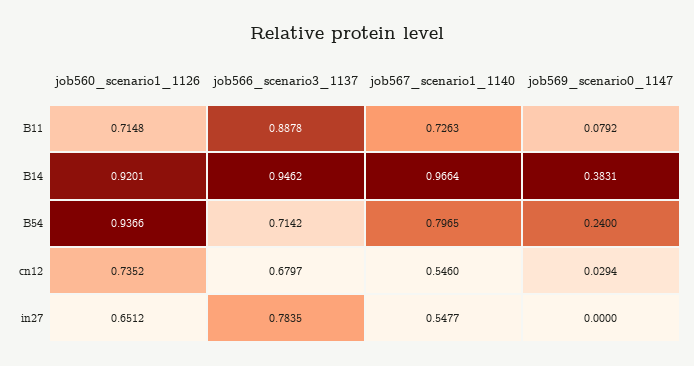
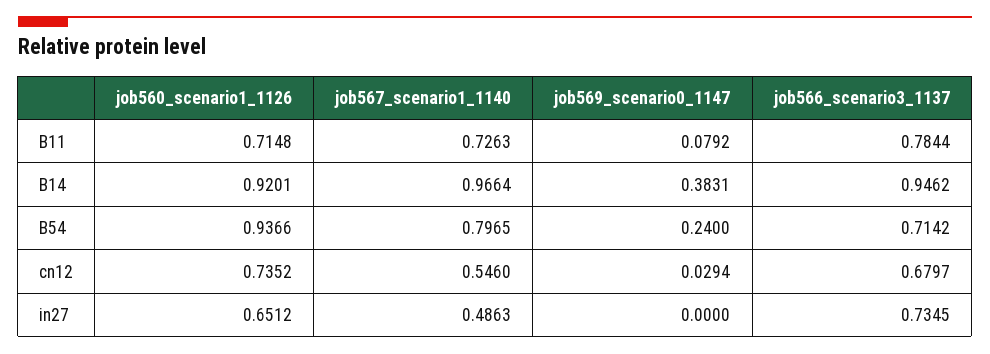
  {
    "job560_scenario1_1126": {
      "B11": 0.7148,
      "B14": 0.9201,
      "B54": 0.9366,
      "cn12": 0.7352,
      "in27": 0.6512
    },
    "job566_scenario3_1137": {
-     "B11": 0.8878,
+     "B11": 0.7844,
      "B14": 0.9462,
      "B54": 0.7142,
      "cn12": 0.6797,
-     "in27": 0.7835
+     "in27": 0.7345
    },
    "job567_scenario1_1140": {
      "B11": 0.7263,
      "B14": 0.9664,
      "B54": 0.7965,
      "cn12": 0.546,
-     "in27": 0.5477
+     "in27": 0.4863
    },
    "job569_scenario0_1147": {
      "B11": 0.0792,
      "B14": 0.3831,
      "B54": 0.24,
      "cn12": 0.0294,
      "in27": 0
    }
  }

